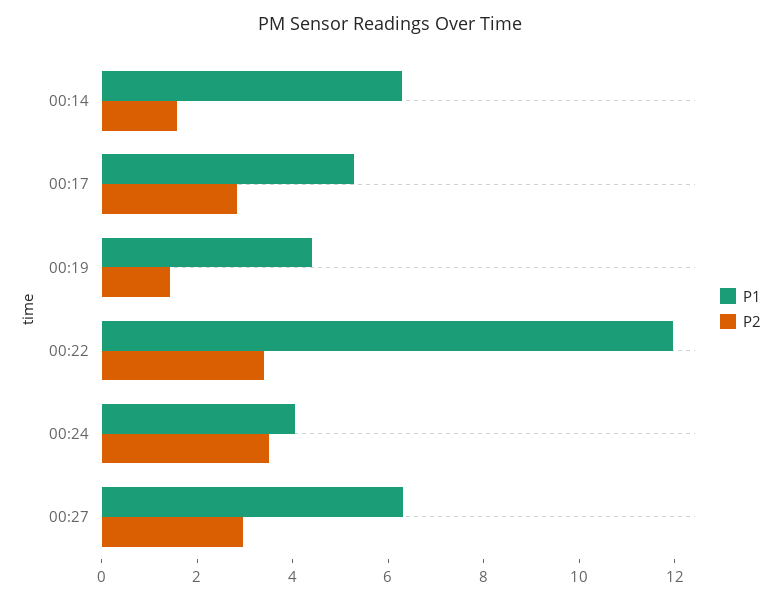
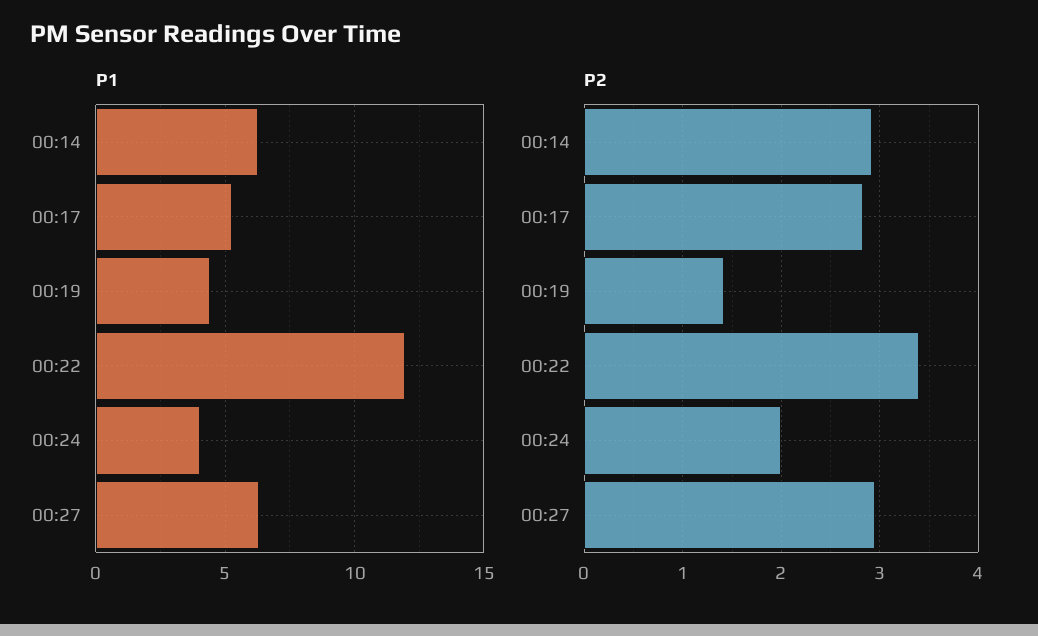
  {
    "P1": {
      "00:14": 6.5,
      "00:17": 5.5,
      "00:19": 4.5,
      "00:22": 12,
      "00:24": 4,
      "00:27": 6.5
    },
    "P2": {
-     "00:14": 1.5,
+     "00:14": 2.9,
      "00:17": 2.8,
      "00:19": 1.4,
      "00:22": 3.4,
-     "00:24": 3.5,
+     "00:24": 2,
      "00:27": 3
    }
  }

